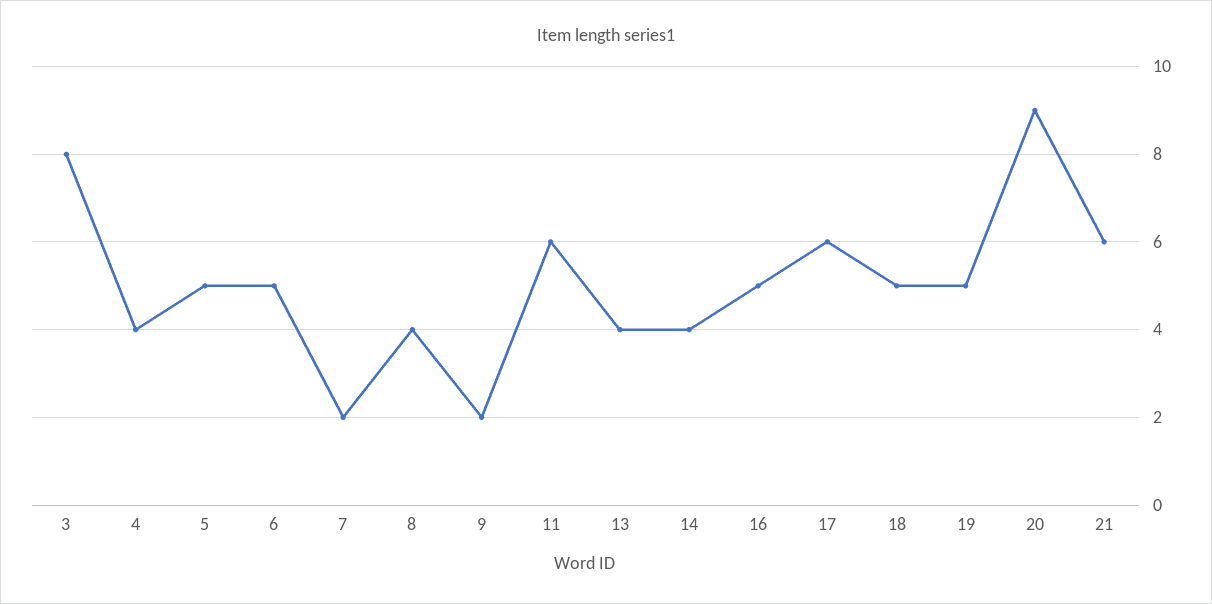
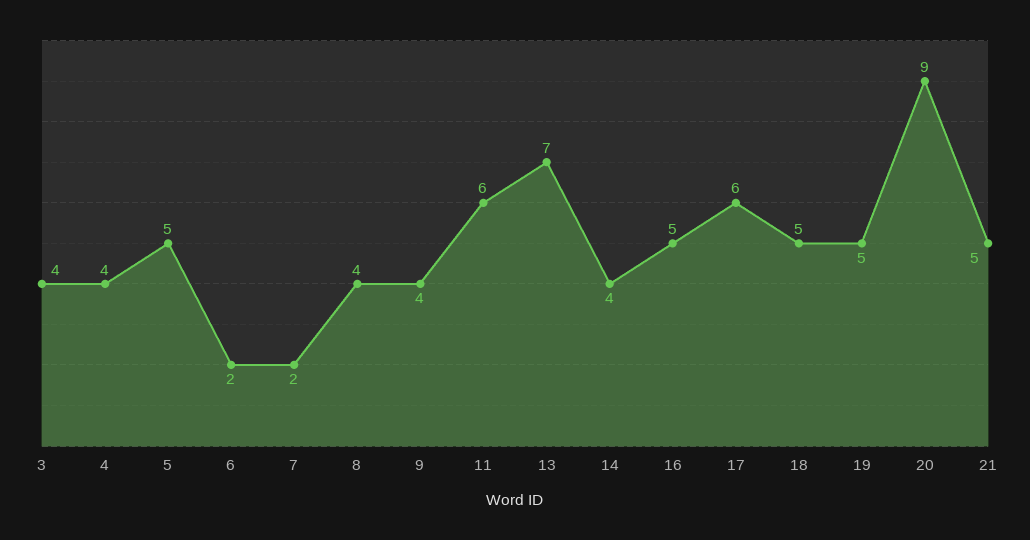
  {
-   "3": 8,
+   "3": 4,
    "4": 4,
    "5": 5,
-   "6": 5,
+   "6": 2,
    "7": 2,
    "8": 4,
-   "9": 2,
+   "9": 4,
    "11": 6,
-   "13": 4,
+   "13": 7,
    "14": 4,
    "16": 5,
    "17": 6,
    "18": 5,
    "19": 5,
    "20": 9,
-   "21": 6
+   "21": 5
  }

